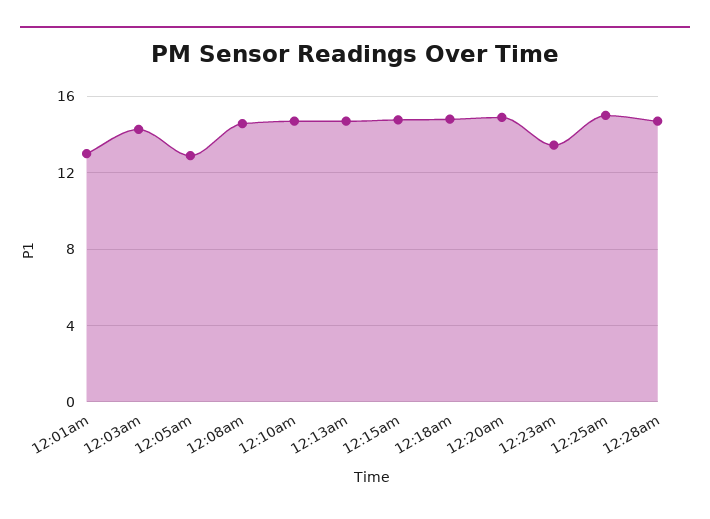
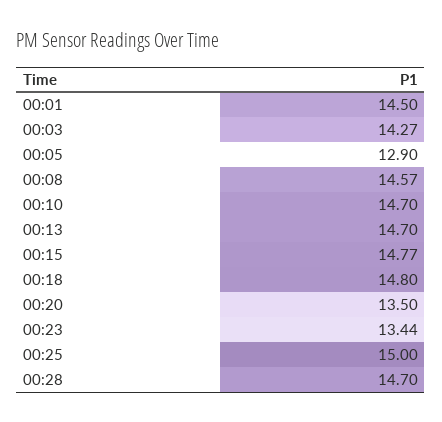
  {
-   "12:01am": 13,
+   "12:01am": 14.5,
    "12:03am": 14.27,
    "12:05am": 12.9,
    "12:08am": 14.57,
    "12:10am": 14.7,
    "12:13am": 14.7,
    "12:15am": 14.77,
    "12:18am": 14.8,
-   "12:20am": 15,
+   "12:20am": 13.5,
    "12:23am": 13.44,
    "12:25am": 15,
    "12:28am": 14.7
  }

